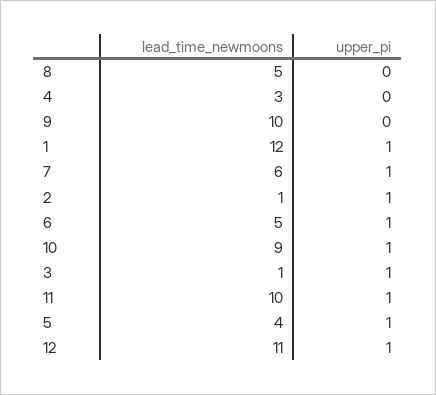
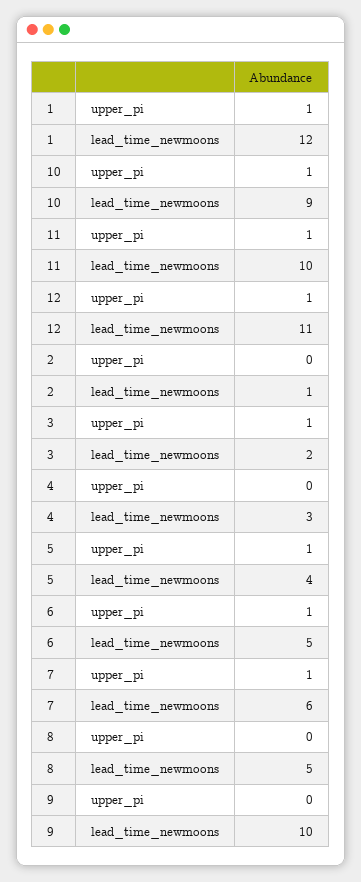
  {
    "lead_time_newmoons": {
      "8": 5,
      "4": 3,
      "9": 10,
      "1": 12,
      "7": 6,
      "2": 1,
      "6": 5,
      "10": 9,
-     "3": 1,
+     "3": 2,
      "11": 10,
      "5": 4,
      "12": 11
    },
    "upper_pi": {
      "8": 0,
      "4": 0,
      "9": 0,
      "1": 1,
      "7": 1,
-     "2": 1,
+     "2": 0,
      "6": 1,
      "10": 1,
      "3": 1,
      "11": 1,
      "5": 1,
      "12": 1
    }
  }

